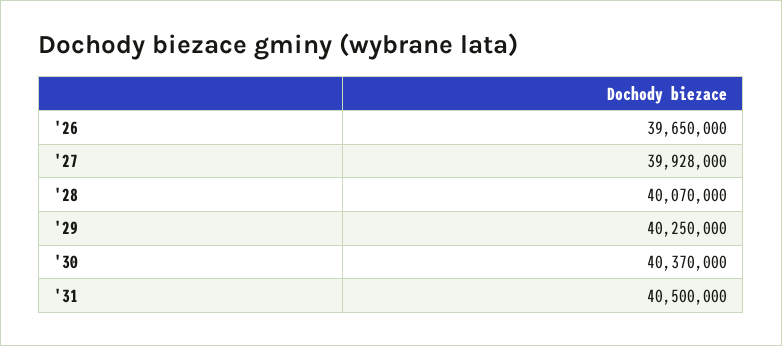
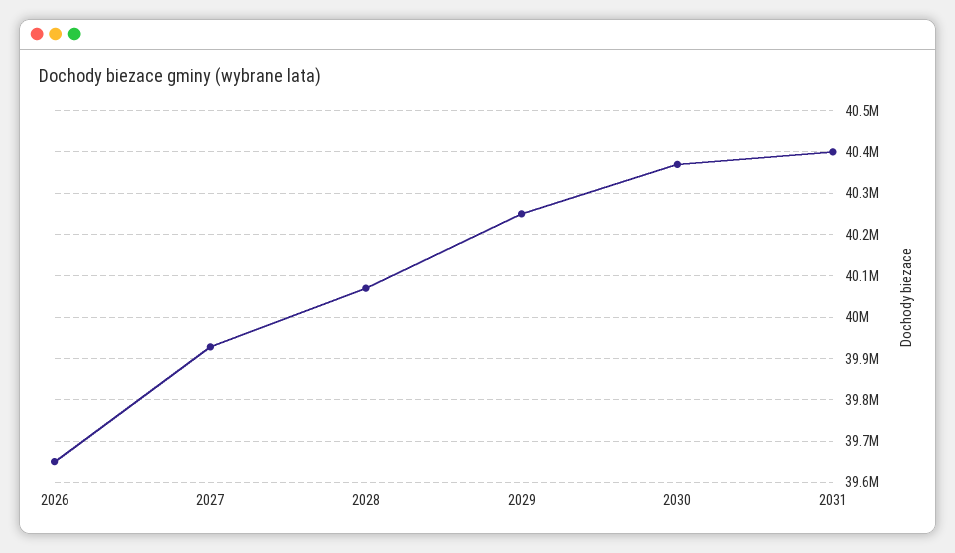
  {
    "'26": 39650000,
    "'27": 39928000,
    "'28": 40070000,
    "'29": 40250000,
    "'30": 40370000,
-   "'31": 40500000
+   "'31": 40400000
  }

